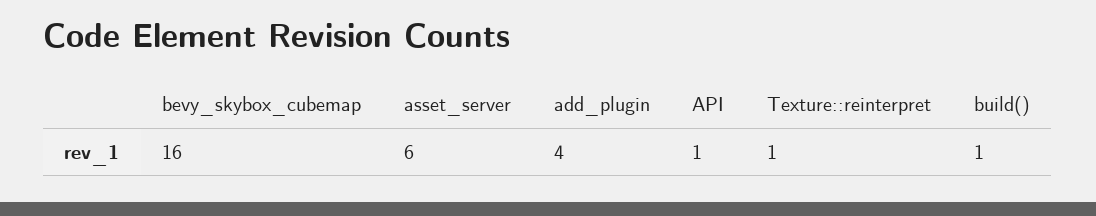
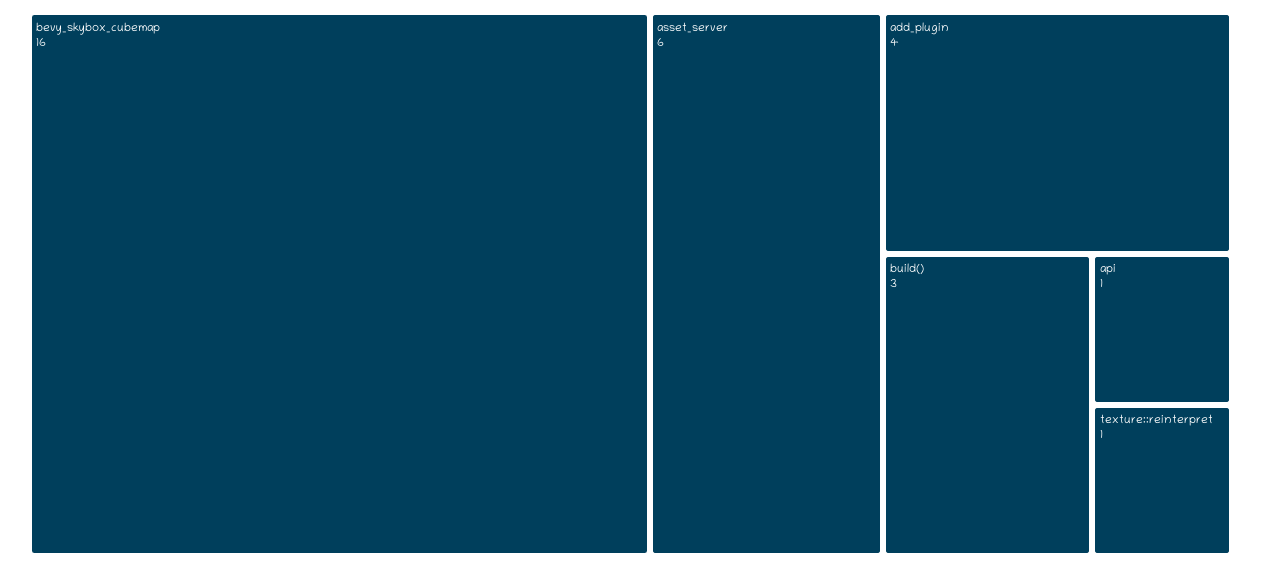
  {
    "bevy_skybox_cubemap": 16,
    "asset_server": 6,
    "add_plugin": 4,
    "API": 1,
    "Texture::reinterpret": 1,
-   "build()": 1
+   "build()": 3
  }

